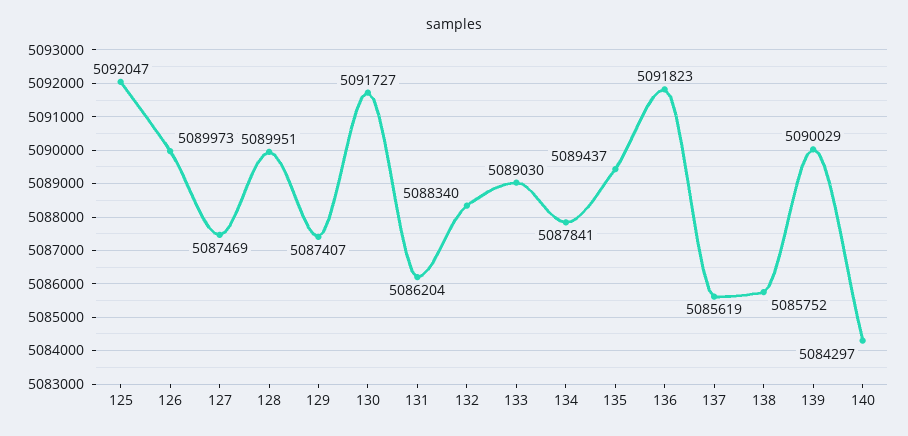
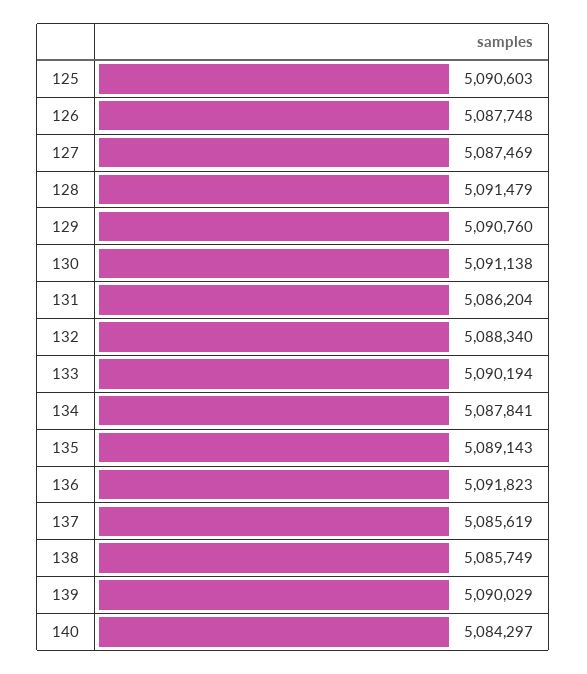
  {
-   "125": 5092047,
+   "125": 5090603,
-   "126": 5089973,
+   "126": 5087748,
    "127": 5087469,
-   "128": 5089951,
+   "128": 5091479,
-   "129": 5087407,
+   "129": 5090760,
-   "130": 5091727,
+   "130": 5091138,
    "131": 5086204,
    "132": 5088340,
-   "133": 5089030,
+   "133": 5090194,
    "134": 5087841,
-   "135": 5089437,
+   "135": 5089143,
    "136": 5091823,
    "137": 5085619,
-   "138": 5085752,
+   "138": 5085749,
    "139": 5090029,
    "140": 5084297
  }

